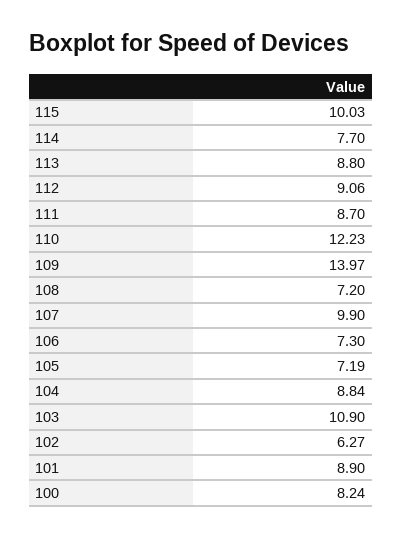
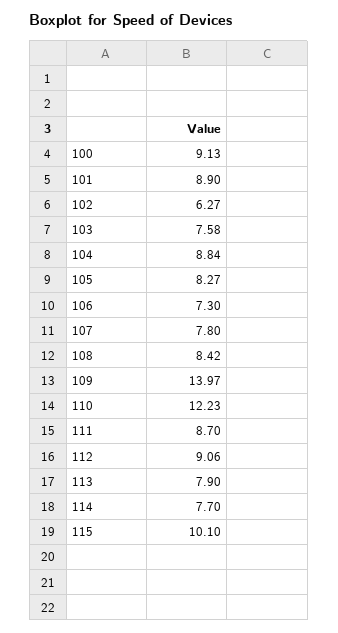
  {
-   "115": 10.03,
+   "115": 10.1,
    "114": 7.7,
-   "113": 8.8,
+   "113": 7.9,
    "112": 9.06,
    "111": 8.7,
    "110": 12.23,
    "109": 13.97,
-   "108": 7.2,
+   "108": 8.42,
-   "107": 9.9,
+   "107": 7.8,
    "106": 7.3,
-   "105": 7.19,
+   "105": 8.27,
    "104": 8.84,
-   "103": 10.9,
+   "103": 7.58,
    "102": 6.27,
    "101": 8.9,
-   "100": 8.24
+   "100": 9.13
  }

